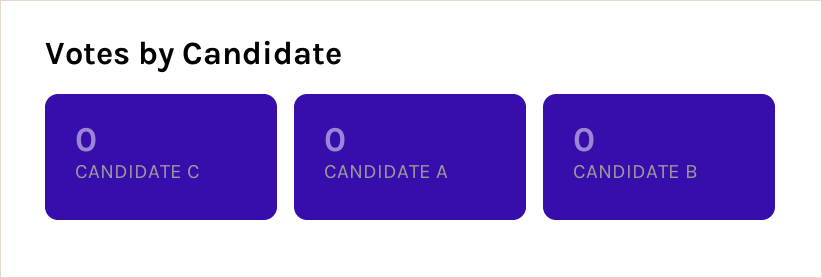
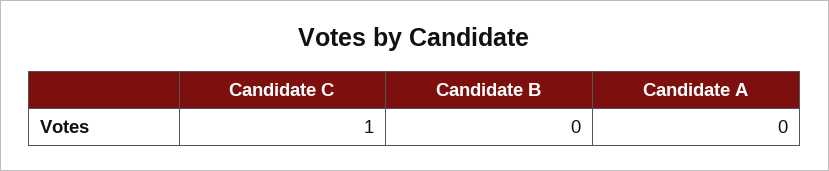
  {
-   "CANDIDATE C": 0,
+   "CANDIDATE C": 1,
    "CANDIDATE A": 0,
    "CANDIDATE B": 0
  }

